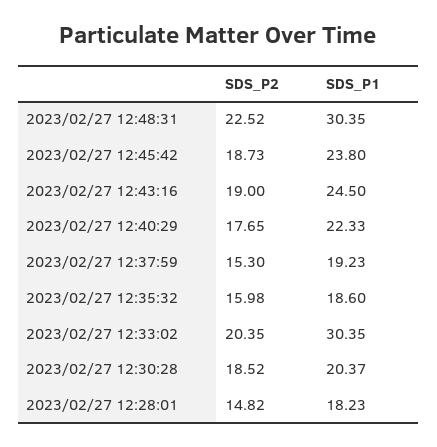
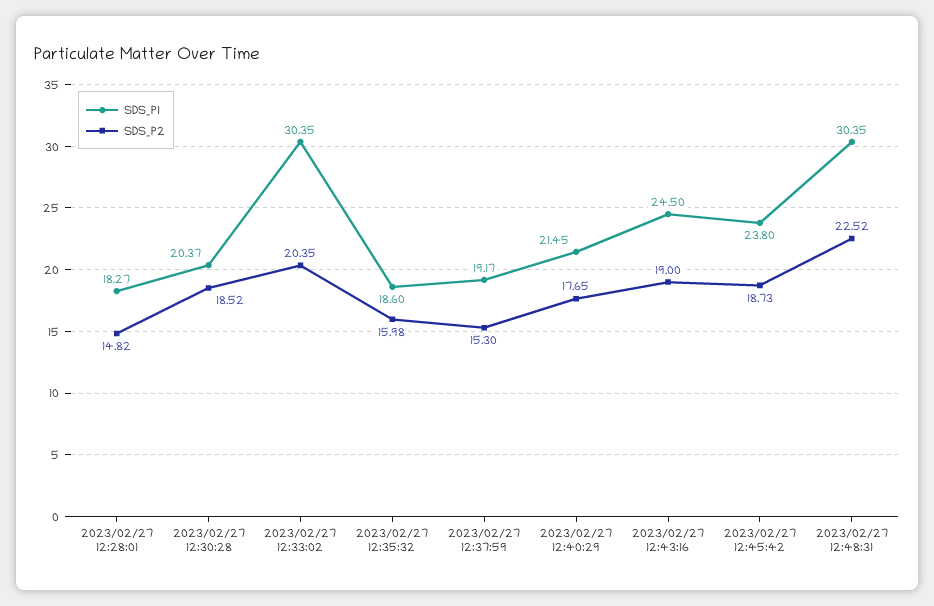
  {
    "SDS_P2": {
      "2023/02/27 12:48:31": 22.52,
      "2023/02/27 12:45:42": 18.73,
      "2023/02/27 12:43:16": 19,
      "2023/02/27 12:40:29": 17.65,
      "2023/02/27 12:37:59": 15.3,
      "2023/02/27 12:35:32": 15.98,
      "2023/02/27 12:33:02": 20.35,
      "2023/02/27 12:30:28": 18.52,
      "2023/02/27 12:28:01": 14.82
    },
    "SDS_P1": {
      "2023/02/27 12:48:31": 30.35,
      "2023/02/27 12:45:42": 23.8,
      "2023/02/27 12:43:16": 24.5,
-     "2023/02/27 12:40:29": 22.33,
+     "2023/02/27 12:40:29": 21.45,
-     "2023/02/27 12:37:59": 19.23,
+     "2023/02/27 12:37:59": 19.17,
      "2023/02/27 12:35:32": 18.6,
      "2023/02/27 12:33:02": 30.35,
      "2023/02/27 12:30:28": 20.37,
-     "2023/02/27 12:28:01": 18.23
+     "2023/02/27 12:28:01": 18.27
    }
  }

